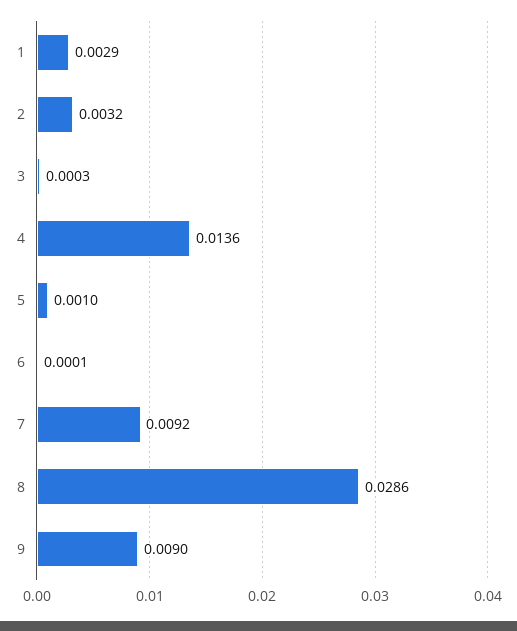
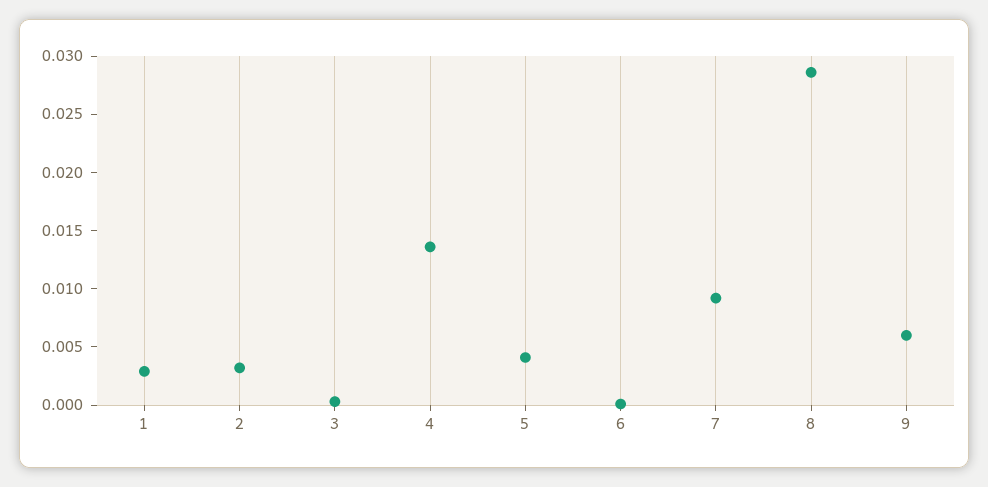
  {
    "1": 0.0029,
    "2": 0.0032,
    "3": 0.0003,
    "4": 0.0136,
-   "5": 0.001,
+   "5": 0.004,
    "6": 0.0001,
    "7": 0.0092,
    "8": 0.0286,
-   "9": 0.009
+   "9": 0.006
  }

